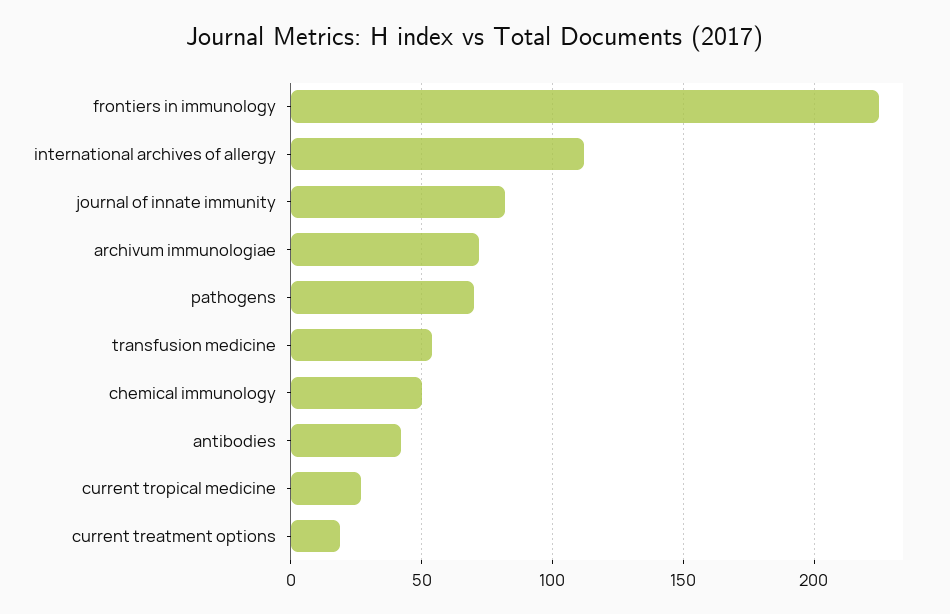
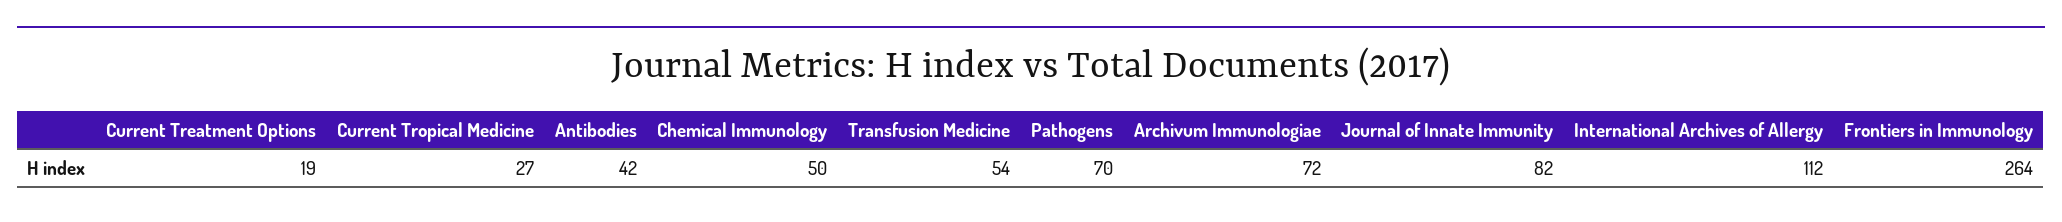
  {
-   "frontiers in immunology": 225,
+   "frontiers in immunology": 264,
    "international archives of allergy": 112,
    "journal of innate immunity": 82,
    "archivum immunologiae": 72,
    "pathogens": 70,
    "transfusion medicine": 54,
    "chemical immunology": 50,
    "antibodies": 42,
    "current tropical medicine": 27,
    "current treatment options": 19
  }

